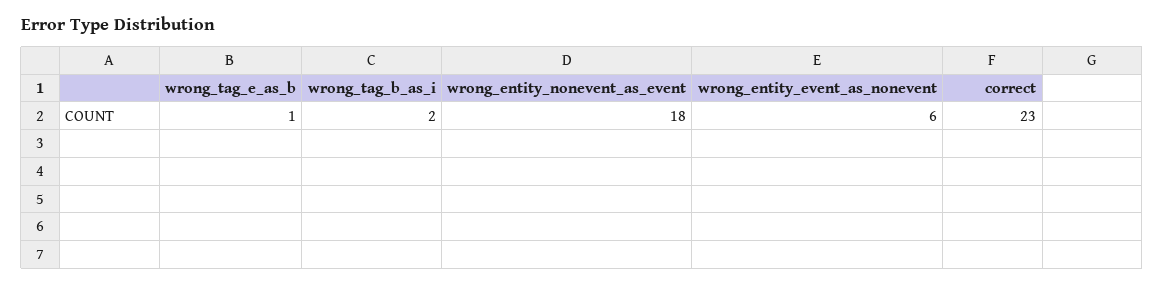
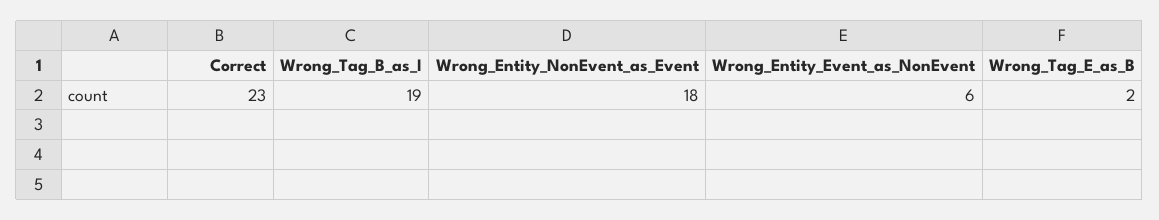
  {
-   "wrong_tag_e_as_b": 1,
+   "wrong_tag_e_as_b": 2,
-   "wrong_tag_b_as_i": 2,
+   "wrong_tag_b_as_i": 19,
    "wrong_entity_nonevent_as_event": 18,
    "wrong_entity_event_as_nonevent": 6,
    "correct": 23
  }

